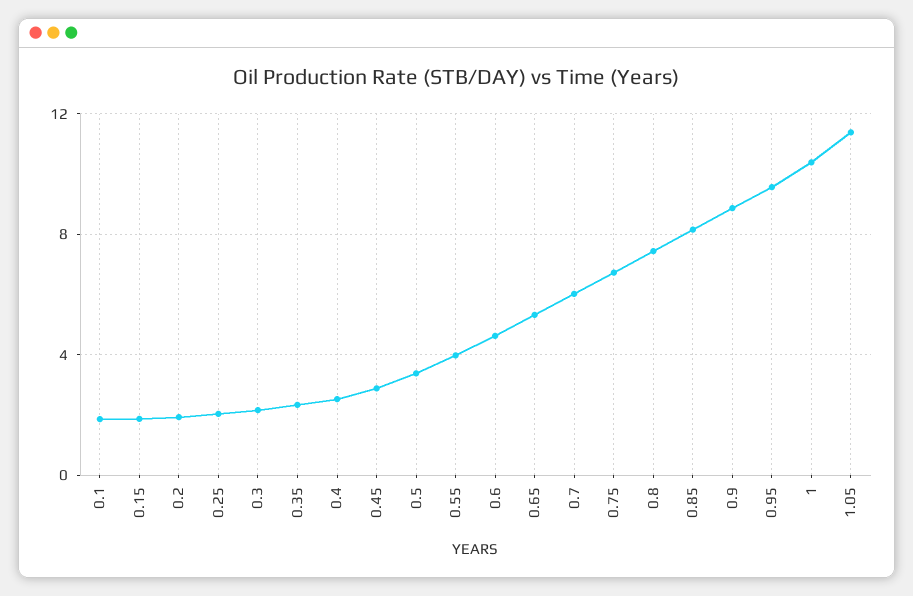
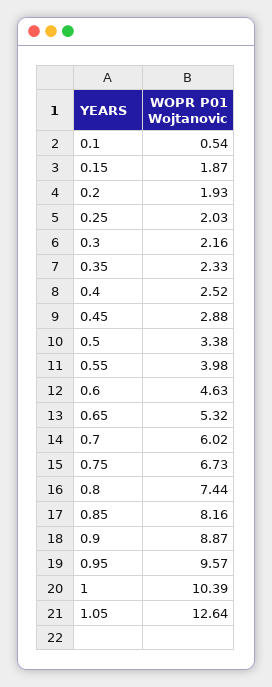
  {
-   "0.1": 2,
+   "0.1": 0.54,
    "0.15": 1.87,
    "0.2": 1.93,
    "0.25": 2.03,
    "0.3": 2.16,
    "0.35": 2.33,
    "0.4": 2.52,
    "0.45": 2.88,
    "0.5": 3.38,
    "0.55": 3.98,
    "0.6": 4.63,
    "0.65": 5.32,
    "0.7": 6.02,
    "0.75": 6.73,
    "0.8": 7.44,
    "0.85": 8.16,
    "0.9": 8.87,
    "0.95": 9.57,
    "1": 10.39,
-   "1.05": 11.5
+   "1.05": 12.64
  }

